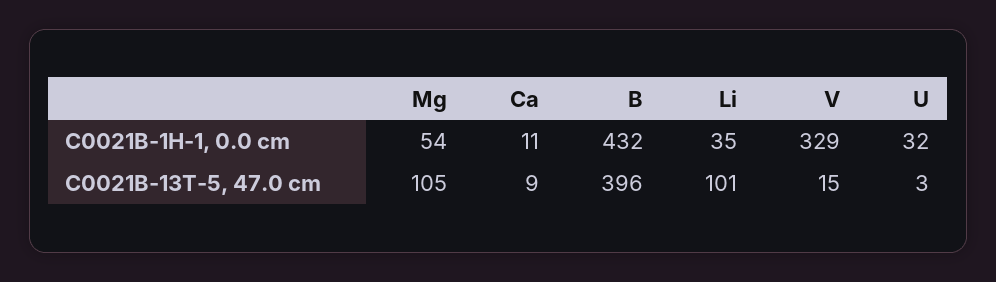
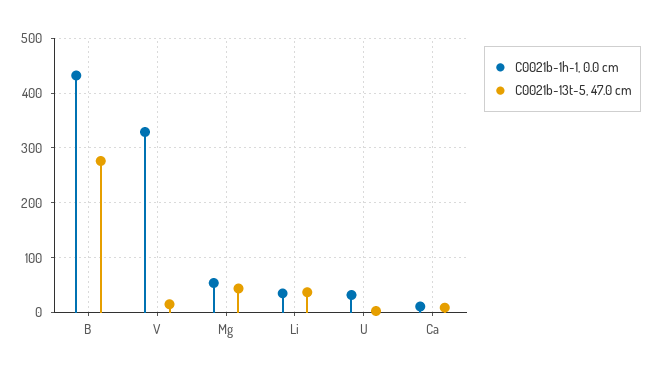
  {
    "C0021B-1H-1, 0.0 cm": {
      "Mg": 54,
      "Ca": 11,
      "B": 432,
      "Li": 35,
      "V": 329,
      "U": 32
    },
    "C0021B-13T-5, 47.0 cm": {
-     "Mg": 105,
+     "Mg": 40,
      "Ca": 9,
-     "B": 396,
+     "B": 280,
-     "Li": 101,
+     "Li": 40,
      "V": 15,
      "U": 3
    }
  }

